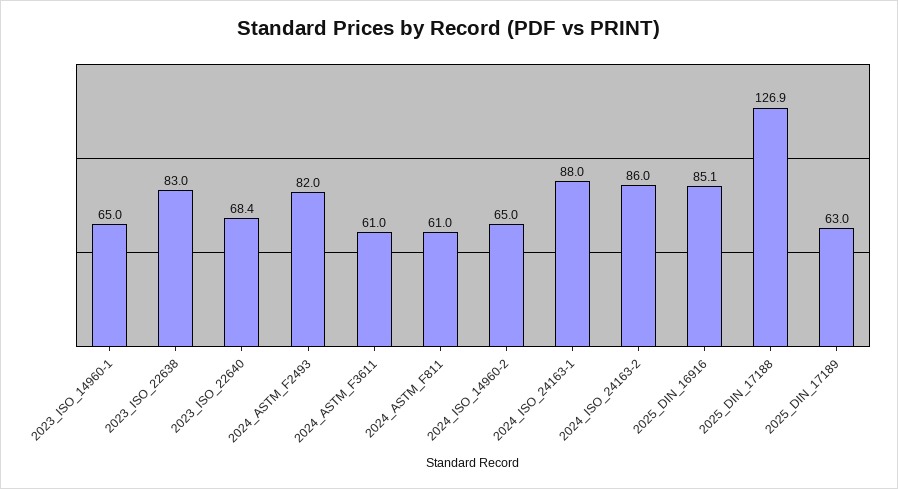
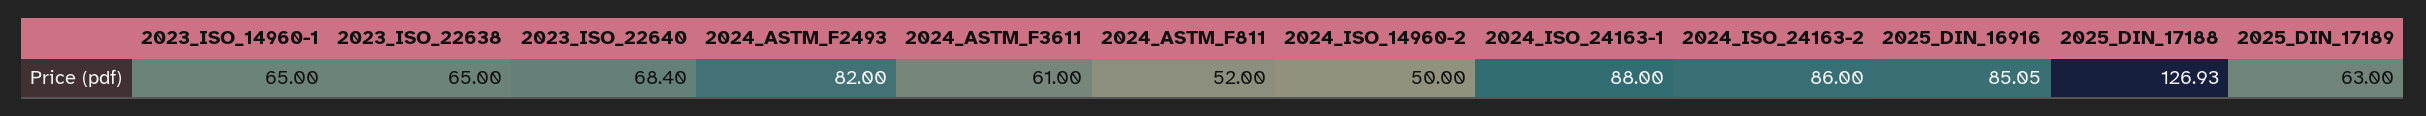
  {
    "2023_ISO_14960-1": 65,
-   "2023_ISO_22638": 83,
+   "2023_ISO_22638": 65,
    "2023_ISO_22640": 68.4,
    "2024_ASTM_F2493": 82,
    "2024_ASTM_F3611": 61,
-   "2024_ASTM_F811": 61,
+   "2024_ASTM_F811": 52,
-   "2024_ISO_14960-2": 65,
+   "2024_ISO_14960-2": 50,
    "2024_ISO_24163-1": 88,
    "2024_ISO_24163-2": 86,
    "2025_DIN_16916": 85.05,
    "2025_DIN_17188": 126.93,
    "2025_DIN_17189": 63
  }

